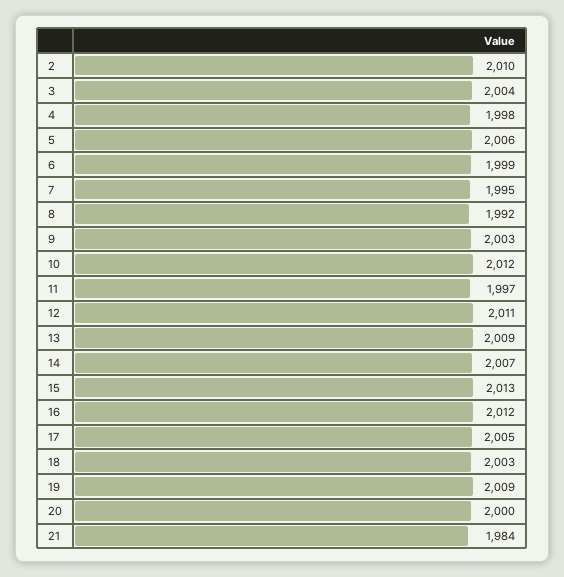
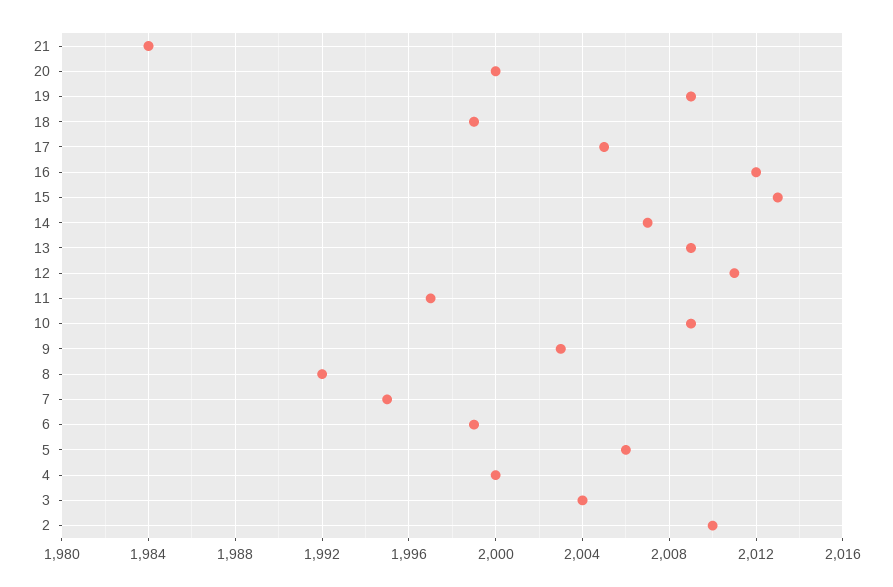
  {
    "2": 2010,
    "3": 2004,
-   "4": 1998,
+   "4": 2000,
    "5": 2006,
    "6": 1999,
    "7": 1995,
    "8": 1992,
    "9": 2003,
-   "10": 2012,
+   "10": 2009,
    "11": 1997,
    "12": 2011,
    "13": 2009,
    "14": 2007,
    "15": 2013,
    "16": 2012,
    "17": 2005,
-   "18": 2003,
+   "18": 1999,
    "19": 2009,
    "20": 2000,
    "21": 1984
  }

